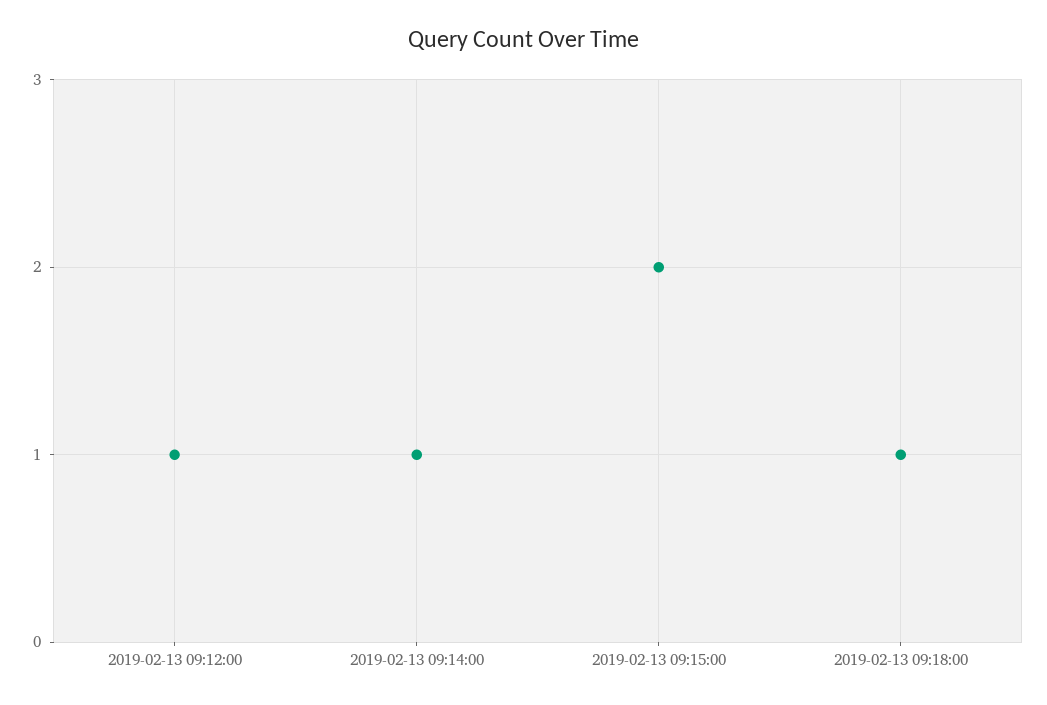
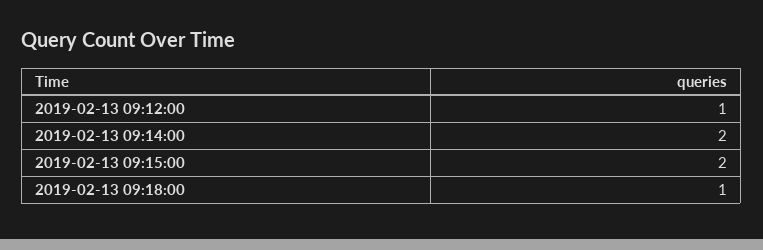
  {
    "2019-02-13 09:12:00": 1,
-   "2019-02-13 09:14:00": 1,
+   "2019-02-13 09:14:00": 2,
    "2019-02-13 09:15:00": 2,
    "2019-02-13 09:18:00": 1
  }

